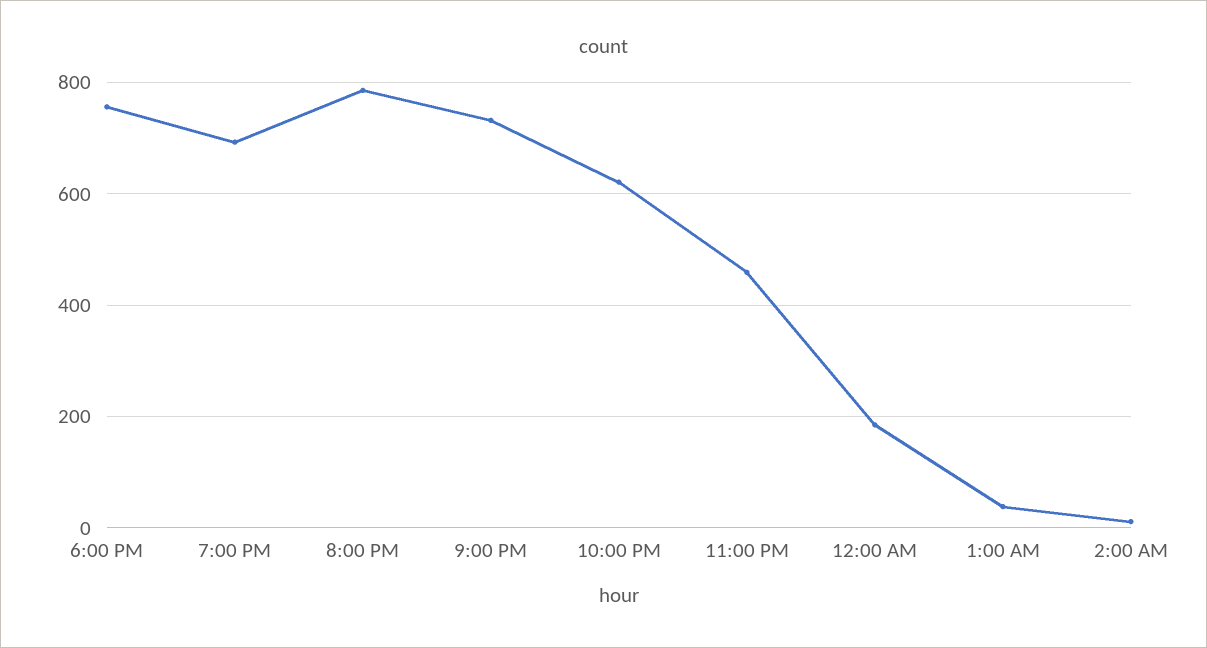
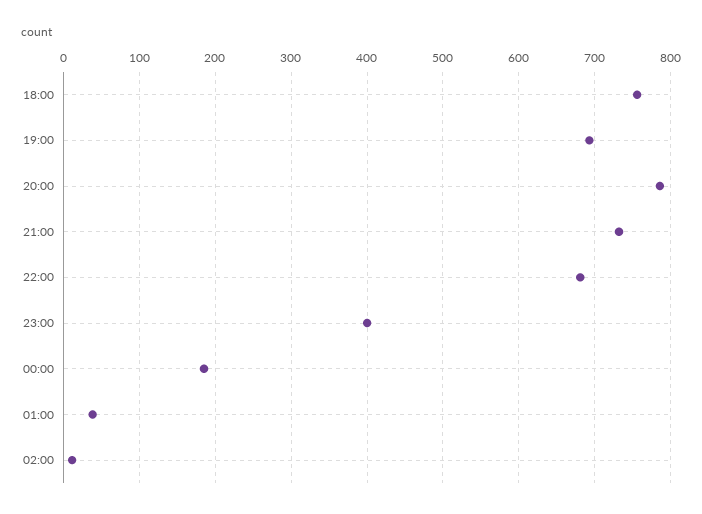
  {
    "6:00 PM": 760,
    "7:00 PM": 690,
    "8:00 PM": 790,
    "9:00 PM": 730,
-   "10:00 PM": 620,
+   "10:00 PM": 680,
-   "11:00 PM": 460,
+   "11:00 PM": 400,
    "12:00 AM": 190,
    "1:00 AM": 40,
    "2:00 AM": 10
  }

